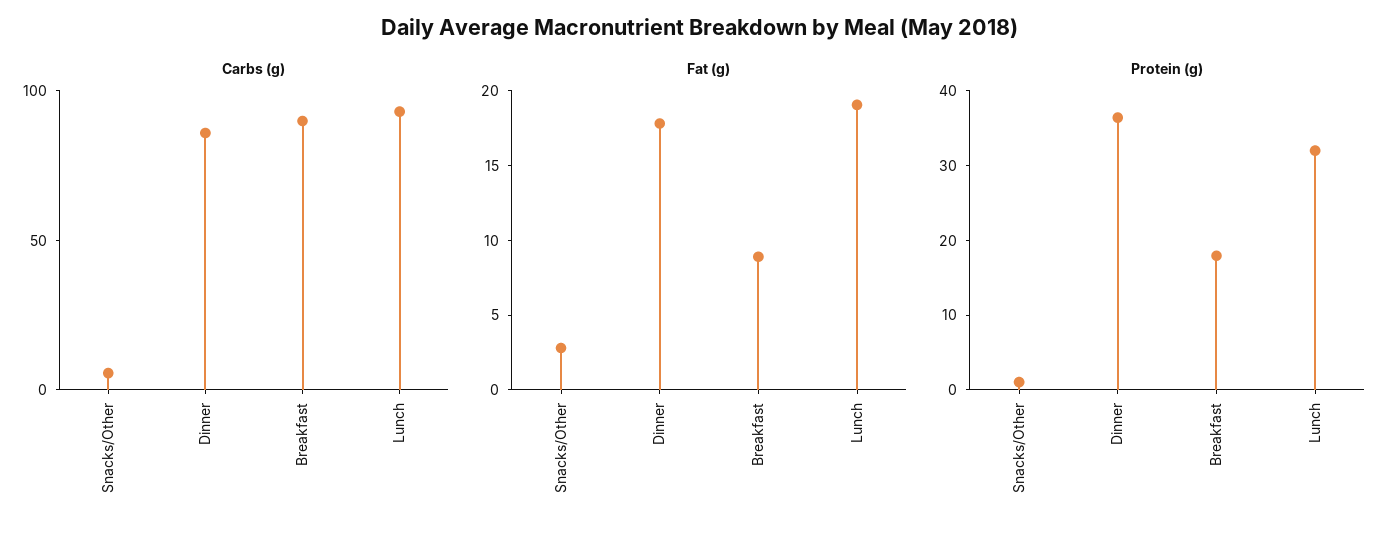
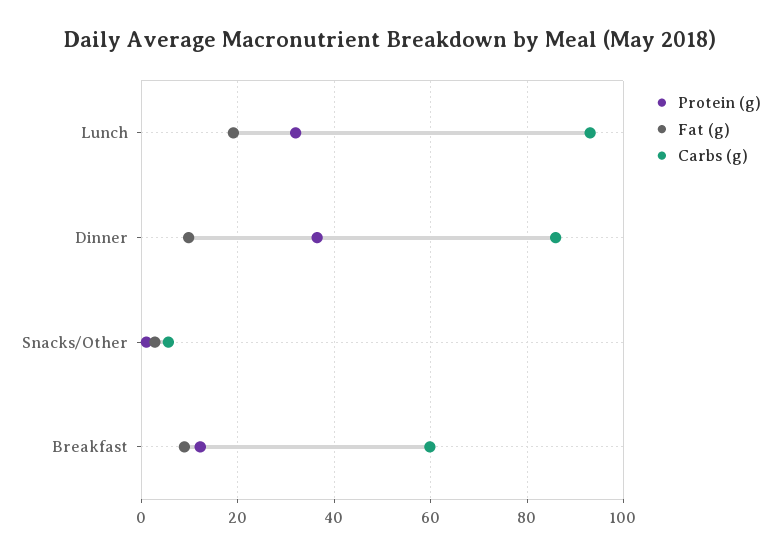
  {
    "Carbs (g)": {
      "Snacks/Other": 6,
      "Dinner": 86,
-     "Breakfast": 90,
+     "Breakfast": 60,
      "Lunch": 94
    },
    "Fat (g)": {
      "Snacks/Other": 3,
-     "Dinner": 18,
+     "Dinner": 10,
      "Breakfast": 9,
      "Lunch": 19
    },
    "Protein (g)": {
      "Snacks/Other": 2,
      "Dinner": 36,
-     "Breakfast": 18,
+     "Breakfast": 12,
      "Lunch": 32
    }
  }

